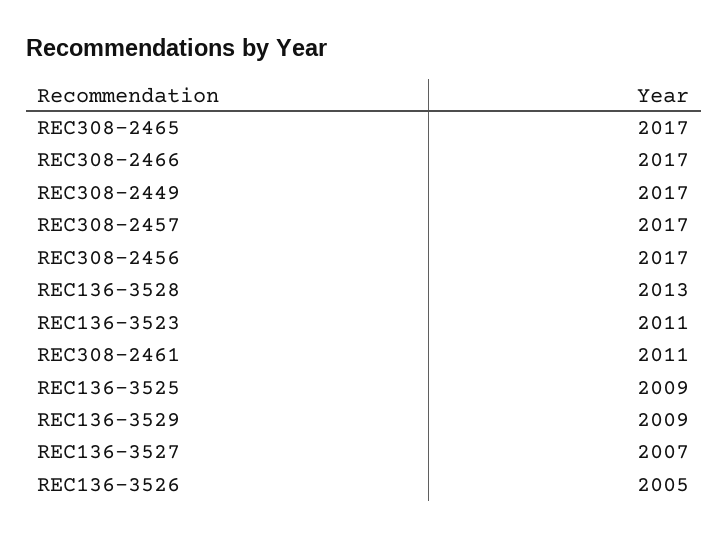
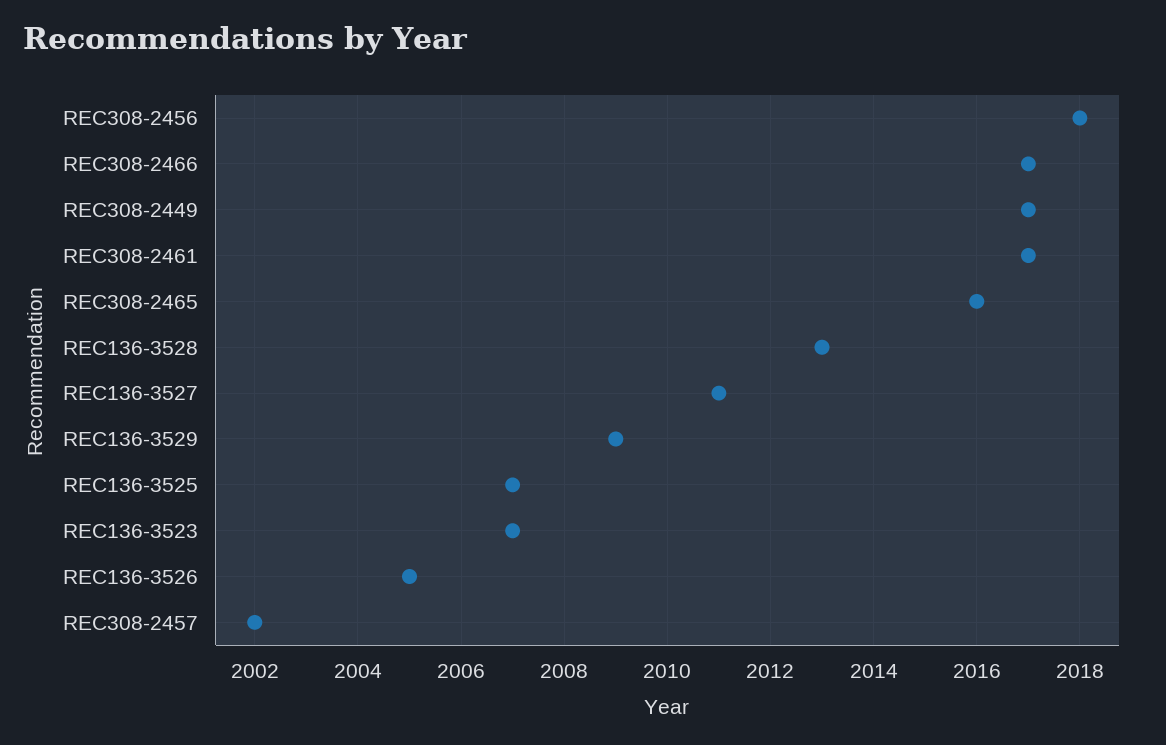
  {
-   "REC308-2465": 2017,
+   "REC308-2465": 2016,
    "REC308-2466": 2017,
    "REC308-2449": 2017,
-   "REC308-2457": 2017,
+   "REC308-2457": 2002,
-   "REC308-2456": 2017,
+   "REC308-2456": 2018,
    "REC136-3528": 2013,
-   "REC136-3523": 2011,
+   "REC136-3523": 2007,
-   "REC308-2461": 2011,
+   "REC308-2461": 2017,
-   "REC136-3525": 2009,
+   "REC136-3525": 2007,
    "REC136-3529": 2009,
-   "REC136-3527": 2007,
+   "REC136-3527": 2011,
    "REC136-3526": 2005
  }

